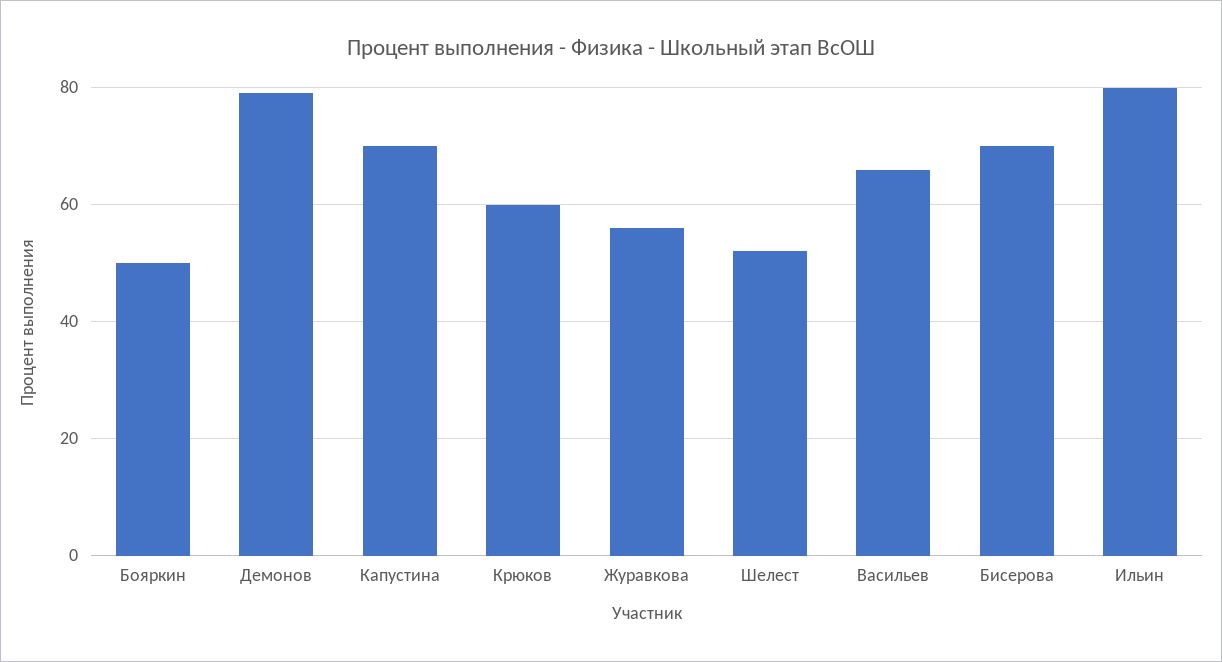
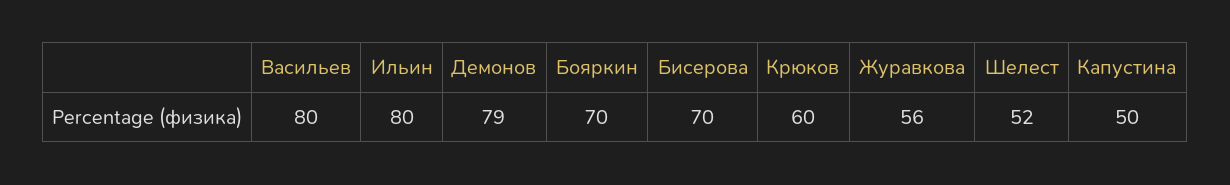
  {
-   "Бояркин": 50,
+   "Бояркин": 70,
    "Демонов": 79,
-   "Капустина": 70,
+   "Капустина": 50,
    "Крюков": 60,
    "Журавкова": 56,
    "Шелест": 52,
-   "Васильев": 65,
+   "Васильев": 80,
    "Бисерова": 70,
    "Ильин": 80
  }

